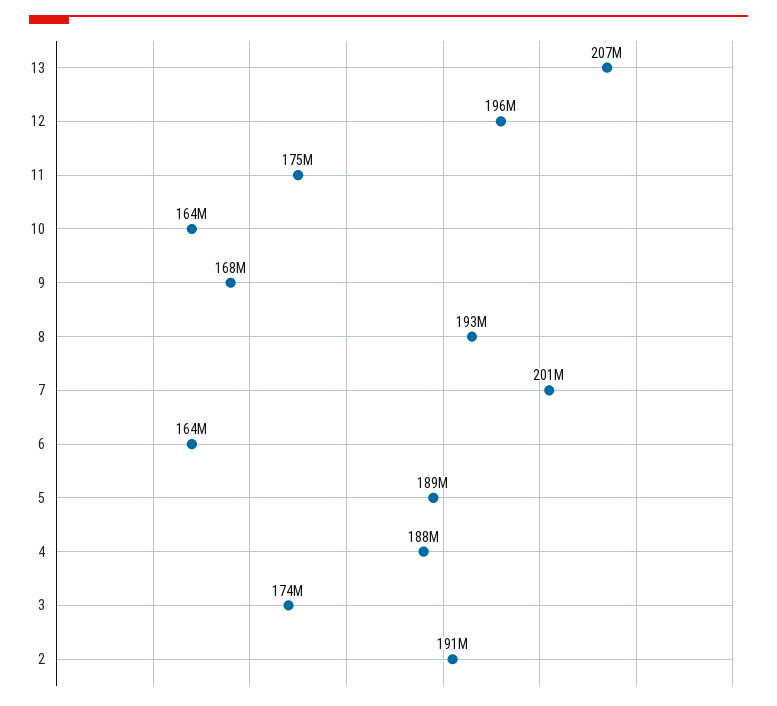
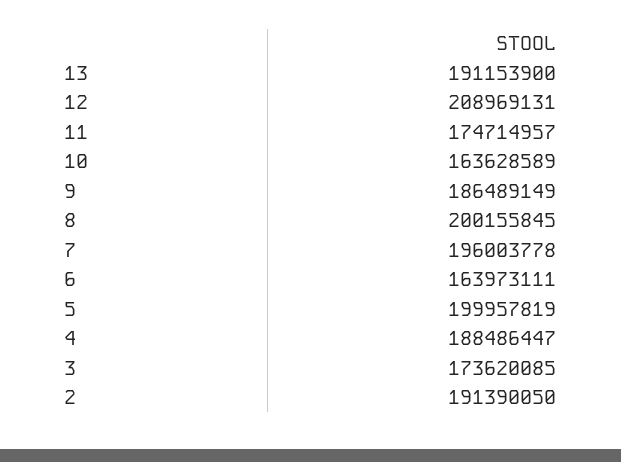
  {
-   "13": 207000000,
+   "13": 191153900,
-   "12": 196000000,
+   "12": 208969131,
    "11": 174714957,
    "10": 163628589,
-   "9": 168000000,
+   "9": 186489149,
-   "8": 193000000,
+   "8": 200155845,
-   "7": 201000000,
+   "7": 196003778,
    "6": 163973111,
-   "5": 189000000,
+   "5": 199957819,
    "4": 188486447,
    "3": 173620085,
    "2": 191390050
  }

